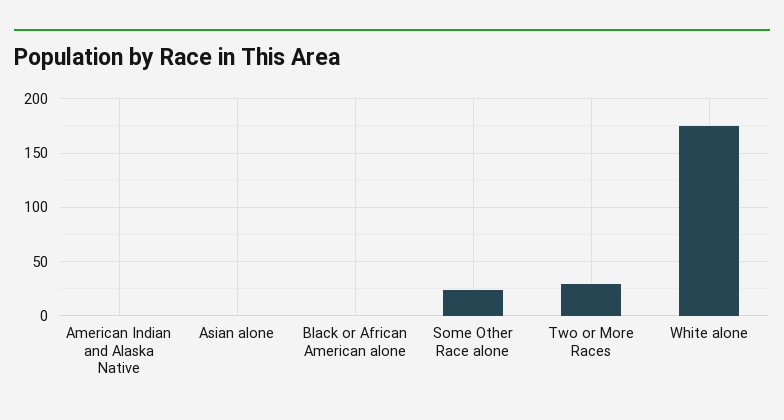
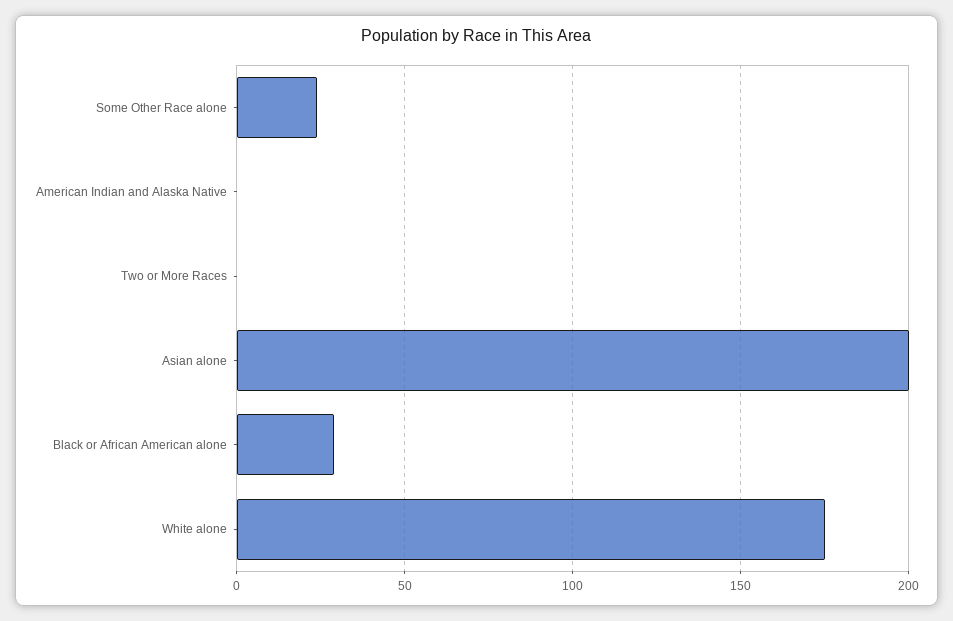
  {
    "American Indian and Alaska Native": 0,
-   "Asian alone": 0,
+   "Asian alone": 200,
-   "Black or African American alone": 0,
+   "Black or African American alone": 30,
    "Some Other Race alone": 25,
-   "Two or More Races": 30,
+   "Two or More Races": 0,
    "White alone": 175
  }

